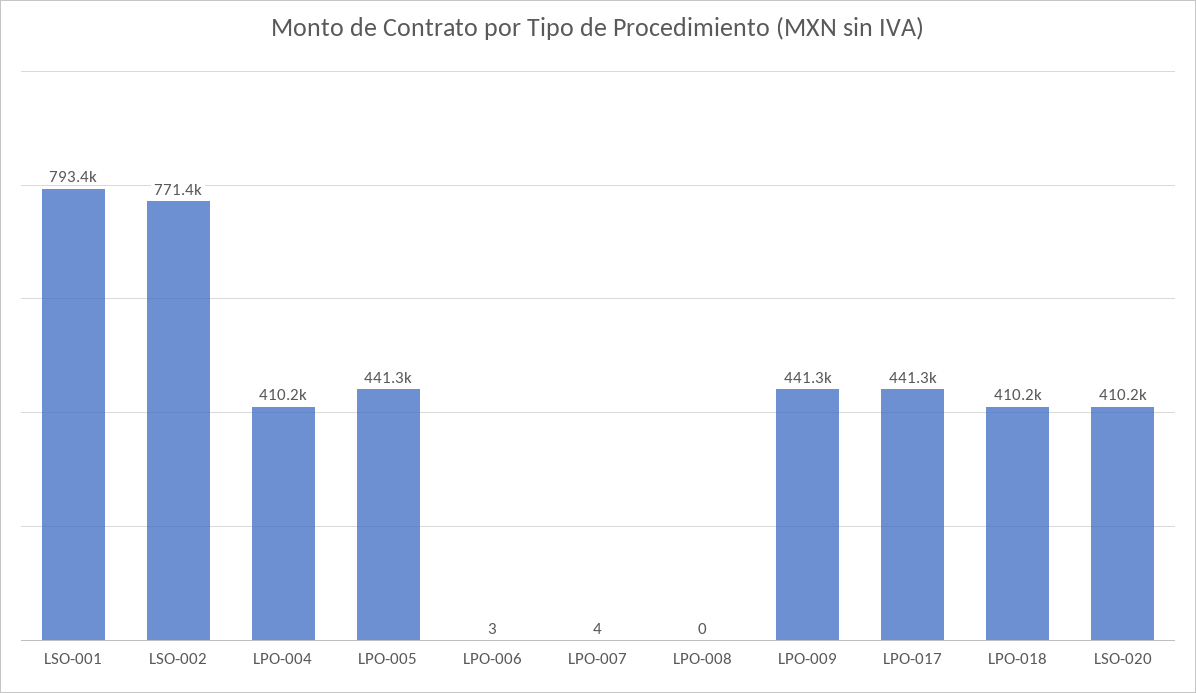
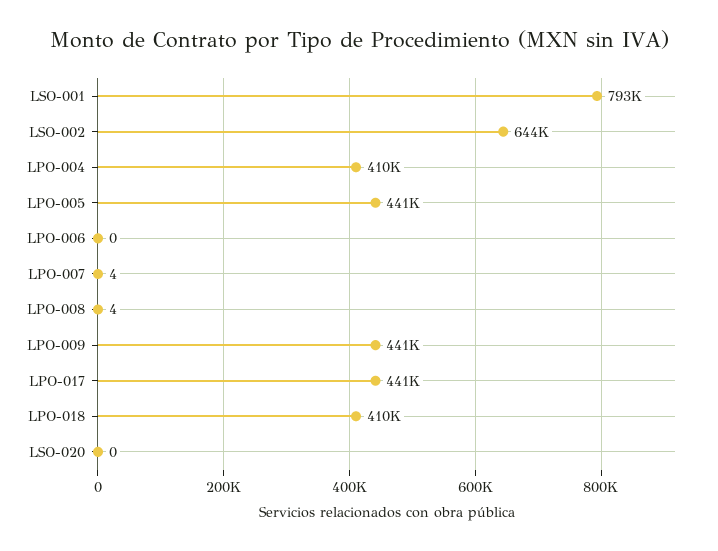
  {
    "LSO-001": 793400,
-   "LSO-002": 771400,
+   "LSO-002": 644000,
    "LPO-004": 410200,
    "LPO-005": 441300,
-   "LPO-006": 3,
+   "LPO-006": 0,
    "LPO-007": 4,
-   "LPO-008": 0,
+   "LPO-008": 4,
    "LPO-009": 441300,
    "LPO-017": 441300,
    "LPO-018": 410200,
-   "LSO-020": 410200
+   "LSO-020": 0
  }

